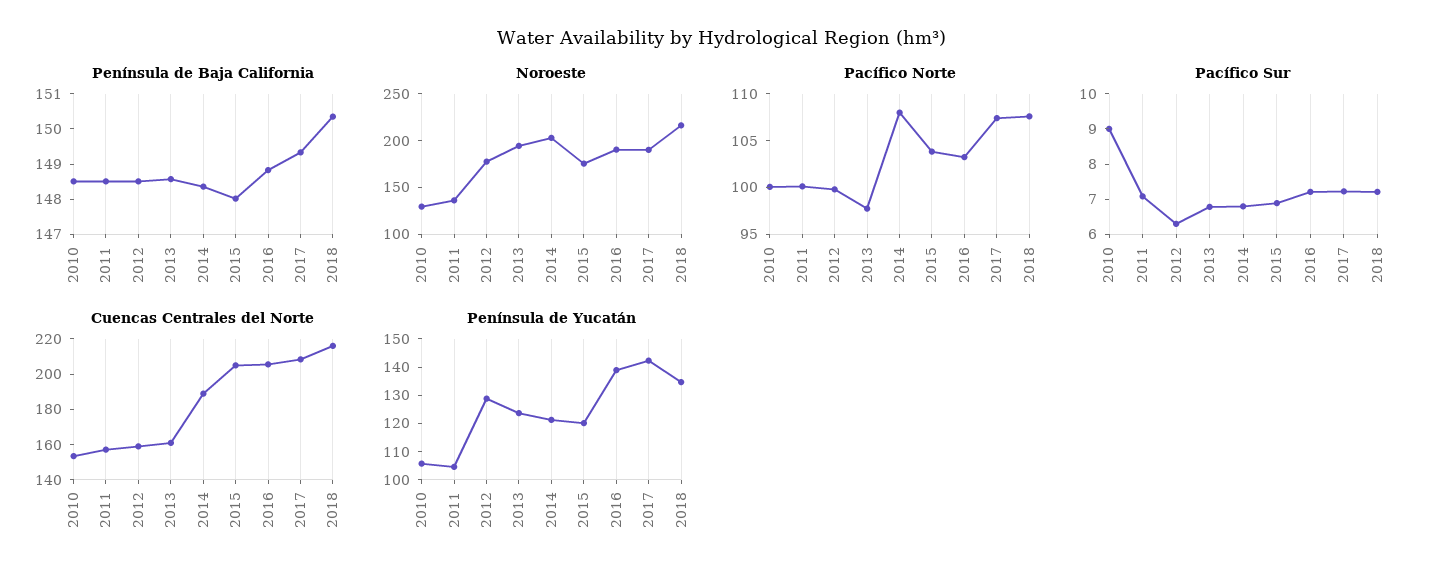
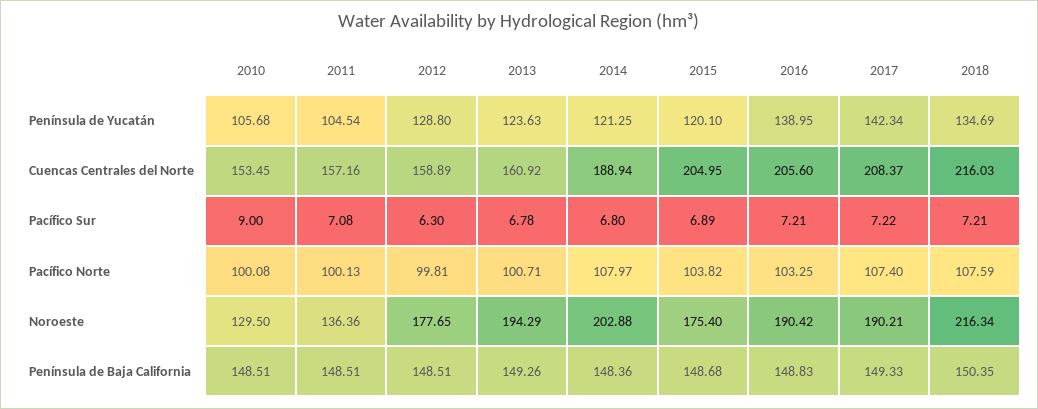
  {
    "Península de Baja California": {
      "2010": 148.51,
      "2011": 148.51,
      "2012": 148.51,
-     "2013": 148.5,
+     "2013": 149.26,
      "2014": 148.36,
-     "2015": 148,
+     "2015": 148.68,
      "2016": 148.83,
      "2017": 149.33,
      "2018": 150.35
    },
    "Noroeste": {
      "2010": 129.5,
      "2011": 136.36,
      "2012": 177.65,
      "2013": 194.29,
      "2014": 202.88,
      "2015": 175.4,
      "2016": 190.42,
      "2017": 190.21,
      "2018": 216.34
    },
    "Pacífico Norte": {
      "2010": 100.08,
      "2011": 100.13,
      "2012": 99.81,
-     "2013": 98,
+     "2013": 100.71,
      "2014": 107.97,
      "2015": 103.82,
      "2016": 103.25,
      "2017": 107.4,
      "2018": 107.59
    },
    "Pacífico Sur": {
      "2010": 9,
      "2011": 7.08,
      "2012": 6.3,
      "2013": 6.78,
      "2014": 6.8,
      "2015": 6.89,
      "2016": 7.21,
      "2017": 7.22,
      "2018": 7.21
    },
    "Cuencas Centrales del Norte": {
      "2010": 153.45,
      "2011": 157.16,
      "2012": 158.89,
      "2013": 160.92,
      "2014": 188.94,
      "2015": 204.95,
      "2016": 205.6,
      "2017": 208.37,
      "2018": 216.03
    },
    "Península de Yucatán": {
      "2010": 105.68,
      "2011": 104.54,
      "2012": 128.8,
      "2013": 123.63,
      "2014": 121.25,
      "2015": 120.1,
      "2016": 138.95,
      "2017": 142.34,
      "2018": 134.69
    }
  }

